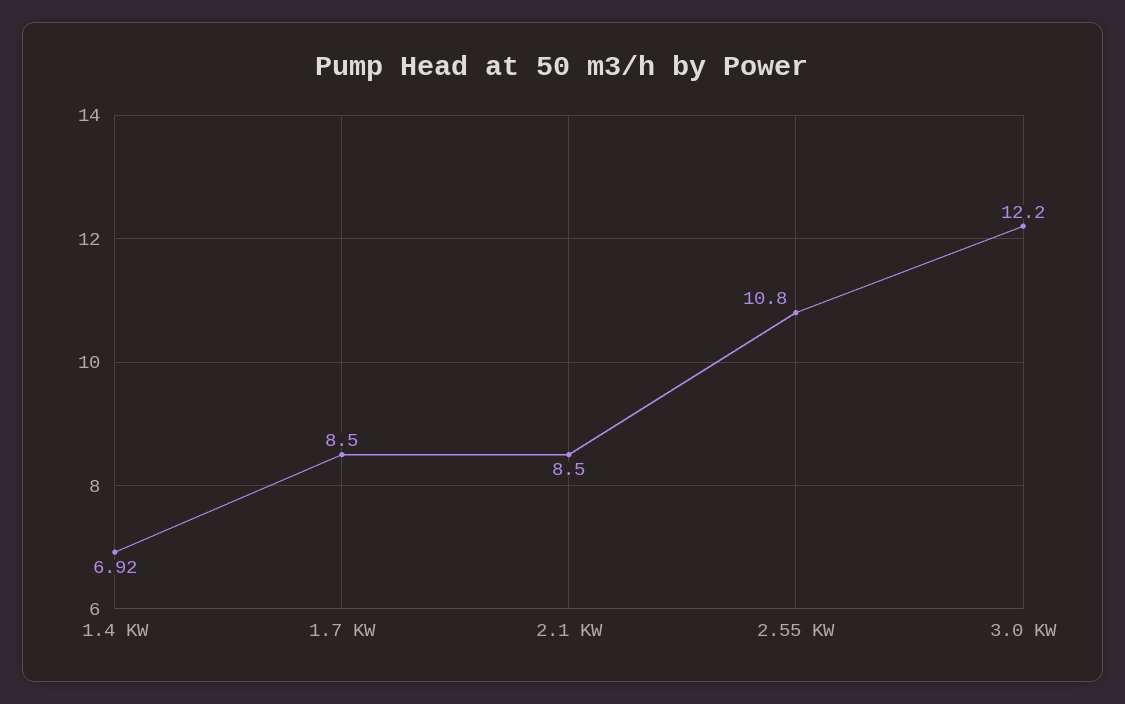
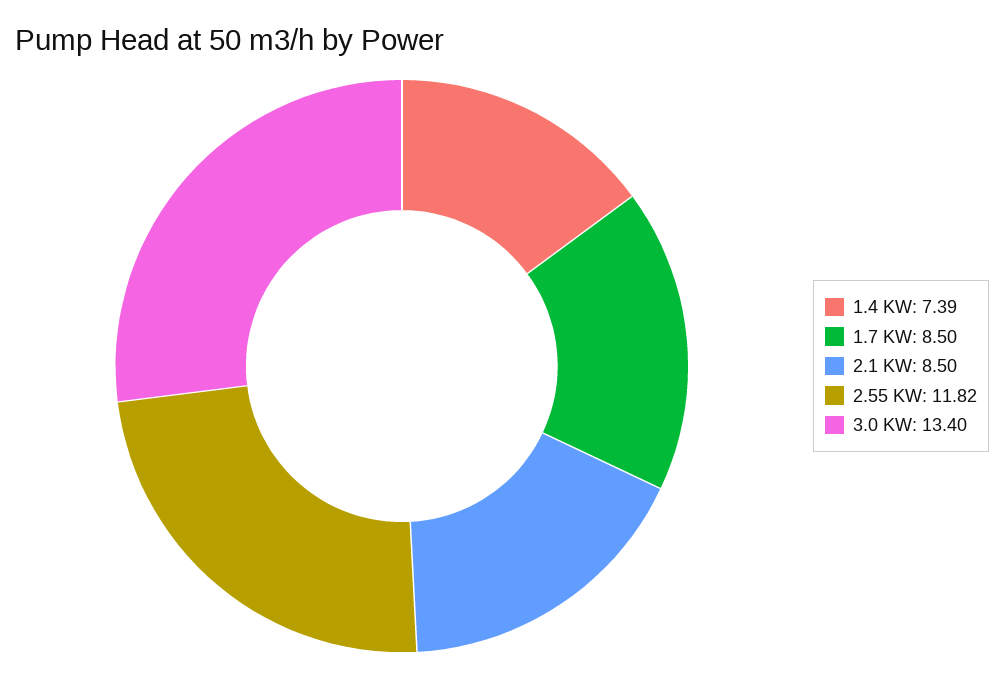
  {
-   "1.4 KW": 6.92,
+   "1.4 KW": 7.39,
    "1.7 KW": 8.5,
    "2.1 KW": 8.5,
-   "2.55 KW": 10.8,
+   "2.55 KW": 11.82,
-   "3.0 KW": 12.2
+   "3.0 KW": 13.4
  }

